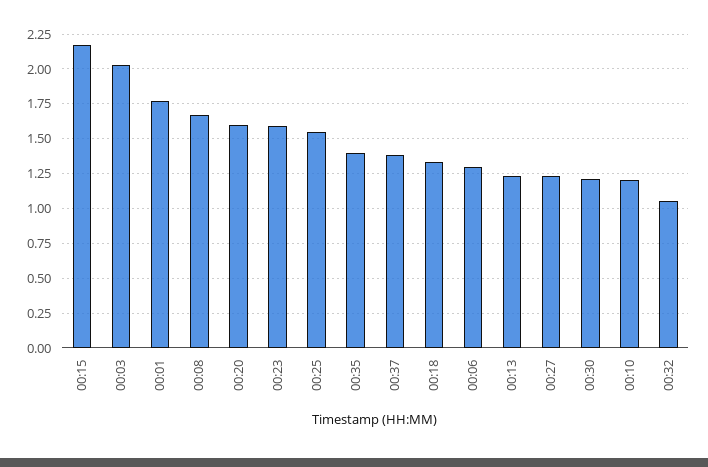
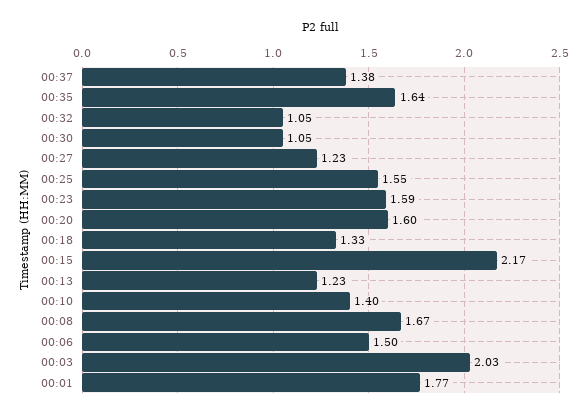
  {
    "00:15": 2.17,
    "00:03": 2.03,
    "00:01": 1.77,
    "00:08": 1.67,
    "00:20": 1.6,
    "00:23": 1.59,
    "00:25": 1.55,
-   "00:35": 1.4,
+   "00:35": 1.64,
    "00:37": 1.38,
    "00:18": 1.33,
-   "00:06": 1.3,
+   "00:06": 1.5,
    "00:13": 1.23,
    "00:27": 1.23,
-   "00:30": 1.2,
+   "00:30": 1.05,
-   "00:10": 1.2,
+   "00:10": 1.4,
    "00:32": 1.05
  }

